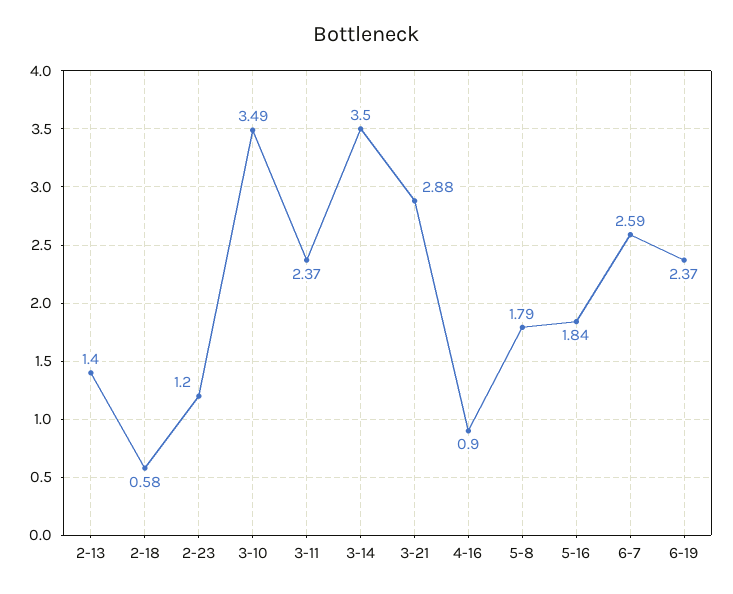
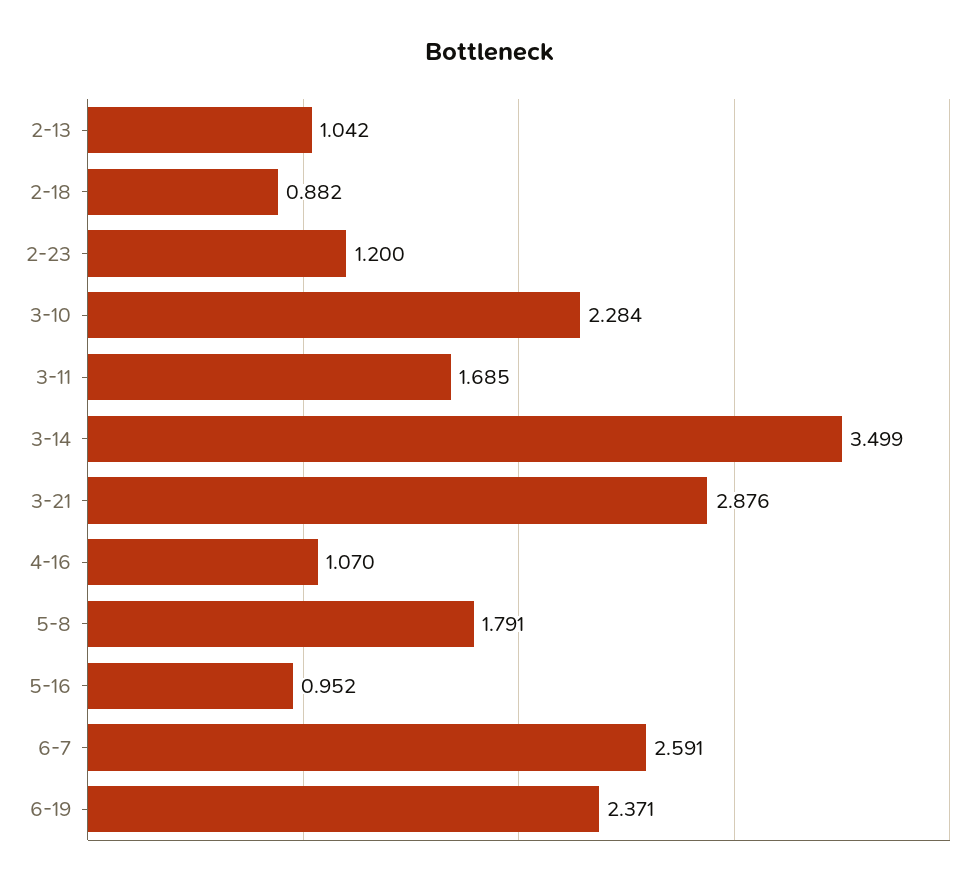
  {
-   "2-13": 1.4,
+   "2-13": 1.042,
-   "2-18": 0.58,
+   "2-18": 0.882,
    "2-23": 1.2,
-   "3-10": 3.49,
+   "3-10": 2.284,
-   "3-11": 2.37,
+   "3-11": 1.685,
    "3-14": 3.499,
    "3-21": 2.876,
-   "4-16": 0.9,
+   "4-16": 1.07,
    "5-8": 1.791,
-   "5-16": 1.84,
+   "5-16": 0.952,
    "6-7": 2.591,
    "6-19": 2.371
  }

